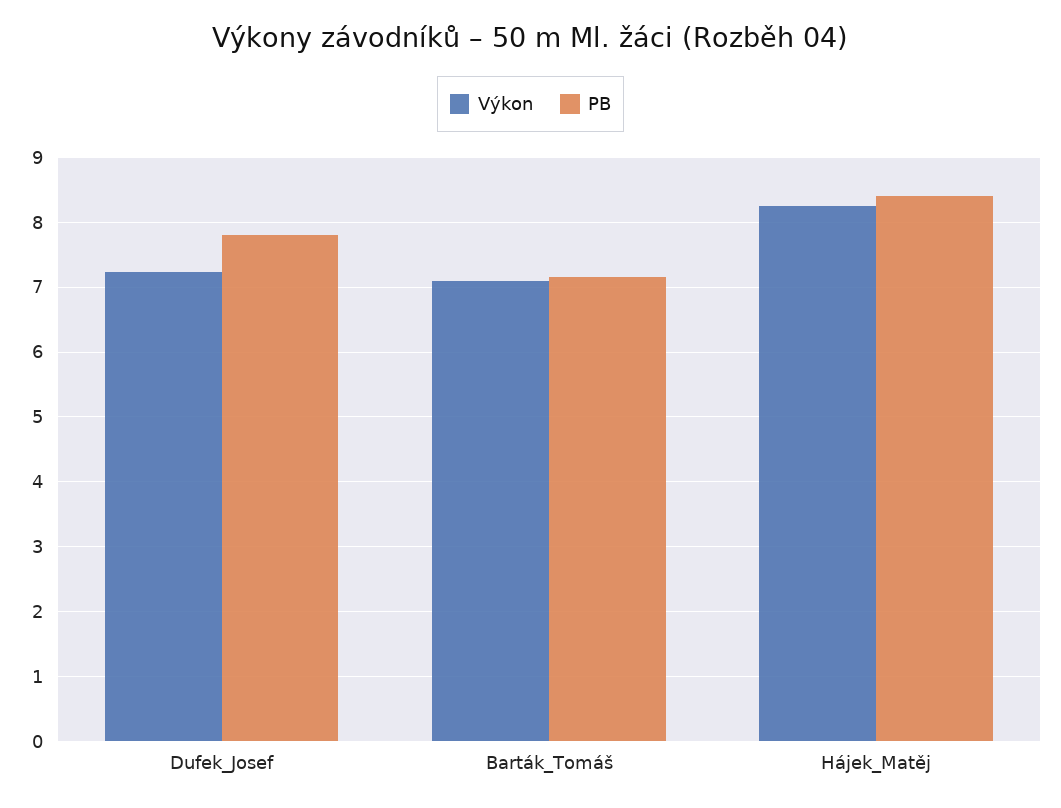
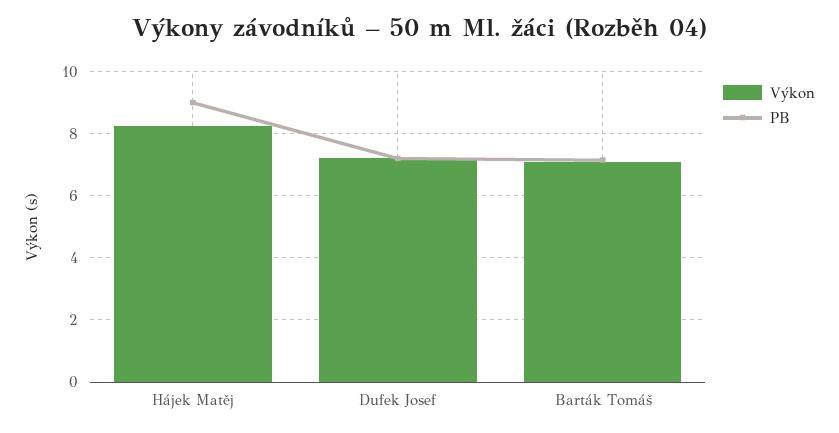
  {
    "Výkon": {
      "Dufek_Josef": 7.2,
      "Barták_Tomáš": 7.1,
      "Hájek_Matěj": 8.3
    },
    "PB": {
-     "Dufek_Josef": 7.8,
+     "Dufek_Josef": 7.2,
      "Barták_Tomáš": 7.2,
-     "Hájek_Matěj": 8.4
+     "Hájek_Matěj": 9
    }
  }

